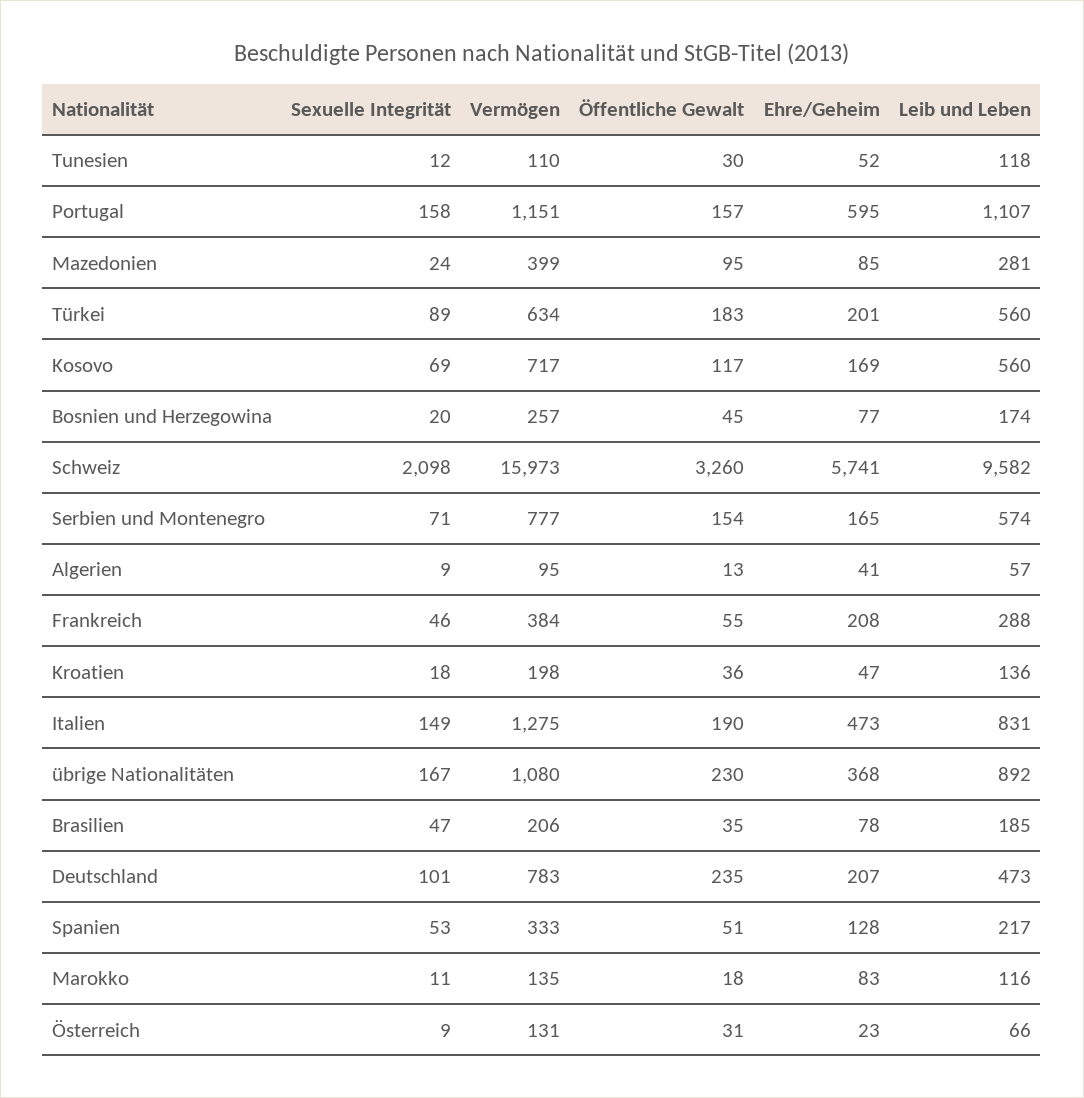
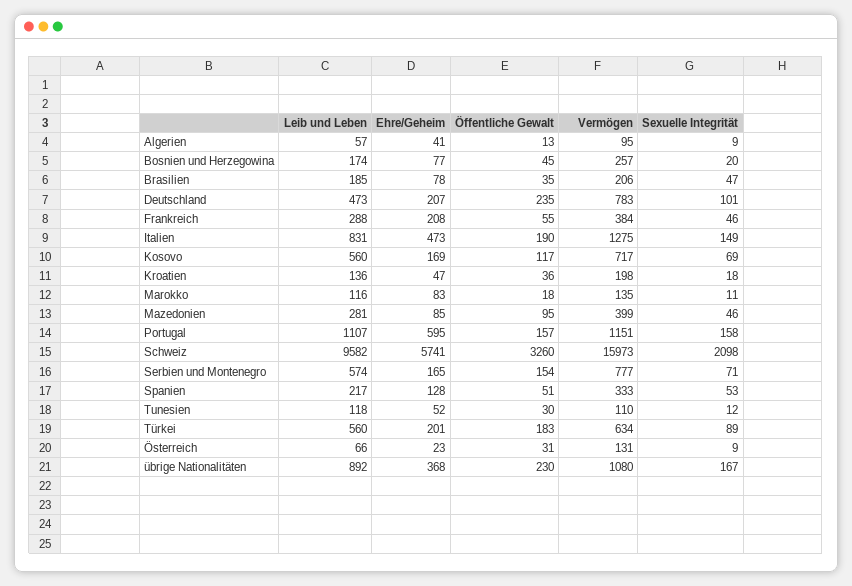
  {
    "Sexuelle Integrität": {
      "Tunesien": 12,
      "Portugal": 158,
-     "Mazedonien": 24,
+     "Mazedonien": 46,
      "Türkei": 89,
      "Kosovo": 69,
      "Bosnien und Herzegowina": 20,
      "Schweiz": 2098,
      "Serbien und Montenegro": 71,
      "Algerien": 9,
      "Frankreich": 46,
      "Kroatien": 18,
      "Italien": 149,
      "übrige Nationalitäten": 167,
      "Brasilien": 47,
      "Deutschland": 101,
      "Spanien": 53,
      "Marokko": 11,
      "Österreich": 9
    },
    "Vermögen": {
      "Tunesien": 110,
      "Portugal": 1151,
      "Mazedonien": 399,
      "Türkei": 634,
      "Kosovo": 717,
      "Bosnien und Herzegowina": 257,
      "Schweiz": 15973,
      "Serbien und Montenegro": 777,
      "Algerien": 95,
      "Frankreich": 384,
      "Kroatien": 198,
      "Italien": 1275,
      "übrige Nationalitäten": 1080,
      "Brasilien": 206,
      "Deutschland": 783,
      "Spanien": 333,
      "Marokko": 135,
      "Österreich": 131
    },
    "Öffentliche Gewalt": {
      "Tunesien": 30,
      "Portugal": 157,
      "Mazedonien": 95,
      "Türkei": 183,
      "Kosovo": 117,
      "Bosnien und Herzegowina": 45,
      "Schweiz": 3260,
      "Serbien und Montenegro": 154,
      "Algerien": 13,
      "Frankreich": 55,
      "Kroatien": 36,
      "Italien": 190,
      "übrige Nationalitäten": 230,
      "Brasilien": 35,
      "Deutschland": 235,
      "Spanien": 51,
      "Marokko": 18,
      "Österreich": 31
    },
    "Ehre/Geheim": {
      "Tunesien": 52,
      "Portugal": 595,
      "Mazedonien": 85,
      "Türkei": 201,
      "Kosovo": 169,
      "Bosnien und Herzegowina": 77,
      "Schweiz": 5741,
      "Serbien und Montenegro": 165,
      "Algerien": 41,
      "Frankreich": 208,
      "Kroatien": 47,
      "Italien": 473,
      "übrige Nationalitäten": 368,
      "Brasilien": 78,
      "Deutschland": 207,
      "Spanien": 128,
      "Marokko": 83,
      "Österreich": 23
    },
    "Leib und Leben": {
      "Tunesien": 118,
      "Portugal": 1107,
      "Mazedonien": 281,
      "Türkei": 560,
      "Kosovo": 560,
      "Bosnien und Herzegowina": 174,
      "Schweiz": 9582,
      "Serbien und Montenegro": 574,
      "Algerien": 57,
      "Frankreich": 288,
      "Kroatien": 136,
      "Italien": 831,
      "übrige Nationalitäten": 892,
      "Brasilien": 185,
      "Deutschland": 473,
      "Spanien": 217,
      "Marokko": 116,
      "Österreich": 66
    }
  }

